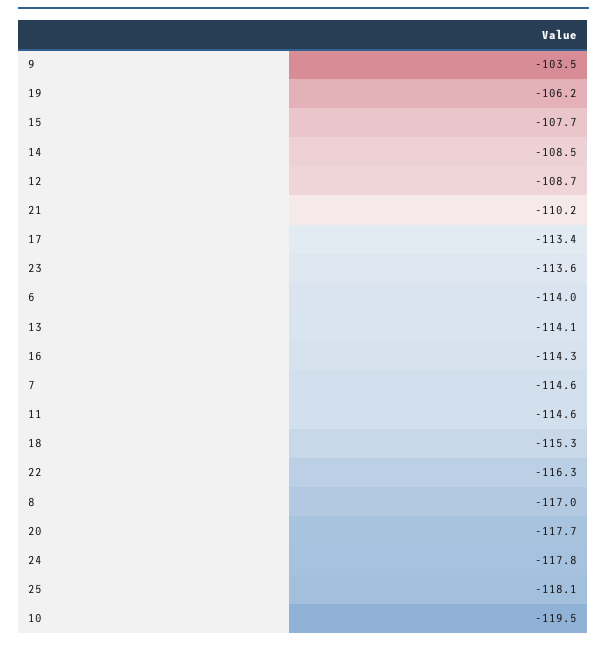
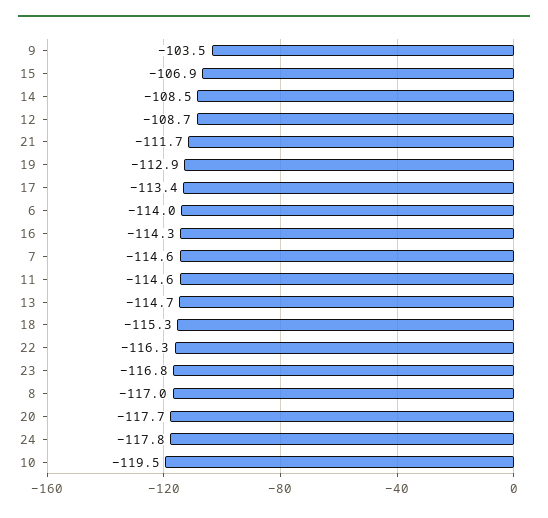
  {
    "9": -103.5,
-   "19": -106.2,
+   "19": -112.9,
-   "15": -107.7,
+   "15": -106.9,
    "14": -108.5,
    "12": -108.7,
-   "21": -110.2,
+   "21": -111.7,
    "17": -113.4,
-   "23": -113.6,
+   "23": -116.8,
    "6": -114,
-   "13": -114.1,
+   "13": -114.7,
    "16": -114.3,
    "7": -114.6,
    "11": -114.6,
    "18": -115.3,
    "22": -116.3,
    "8": -117,
    "20": -117.7,
    "24": -117.8,
-   "25": -118.1,
    "10": -119.5
  }

